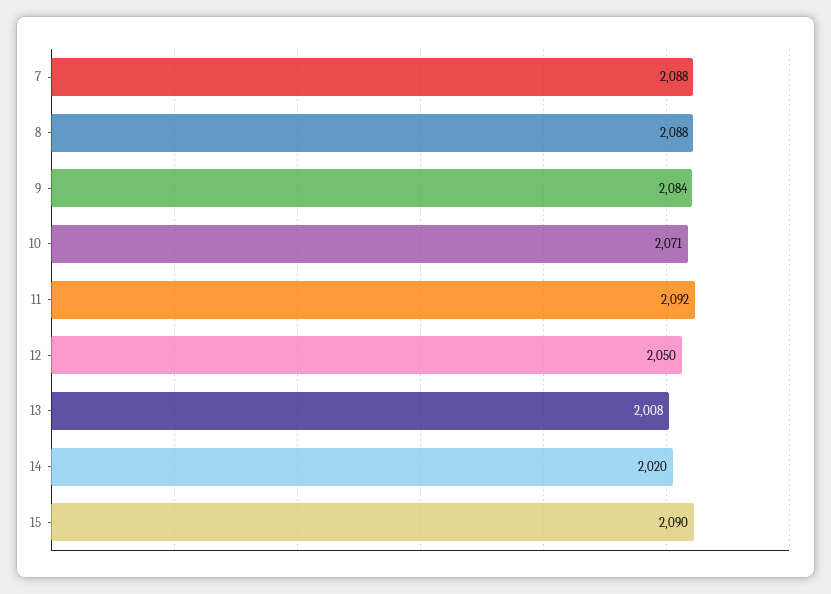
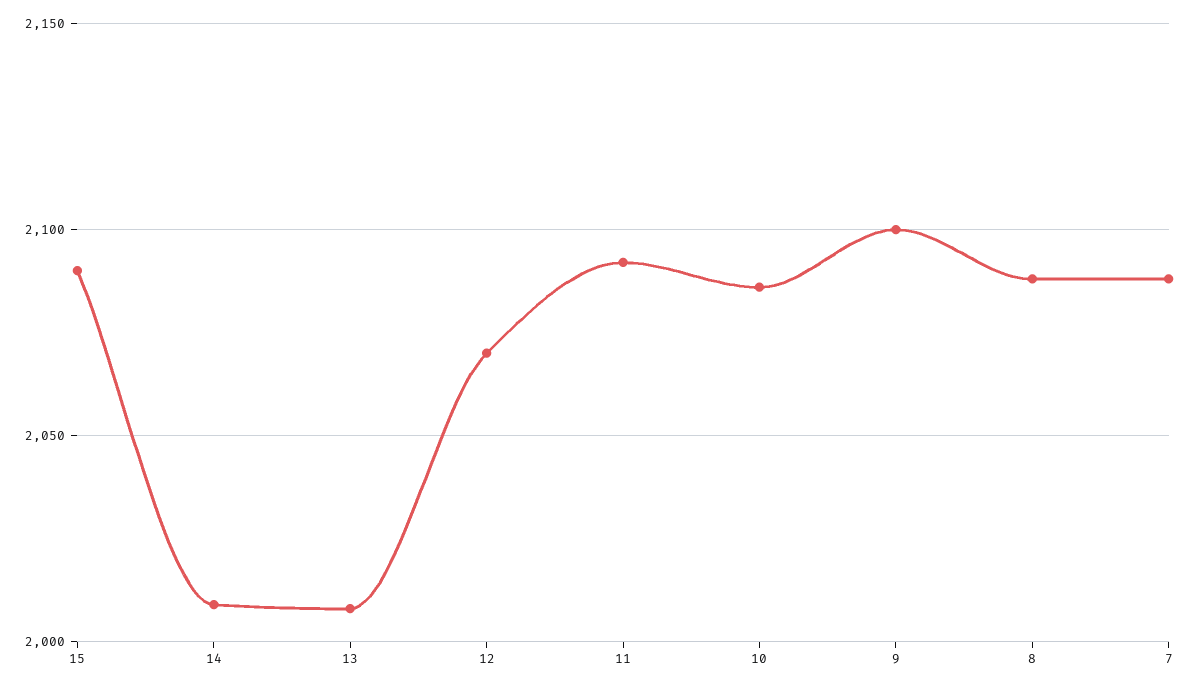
  {
    "7": 2088,
    "8": 2088,
-   "9": 2084,
+   "9": 2100,
-   "10": 2071,
+   "10": 2085,
    "11": 2092,
-   "12": 2050,
+   "12": 2070,
    "13": 2008,
-   "14": 2020,
+   "14": 2010,
    "15": 2090
  }

